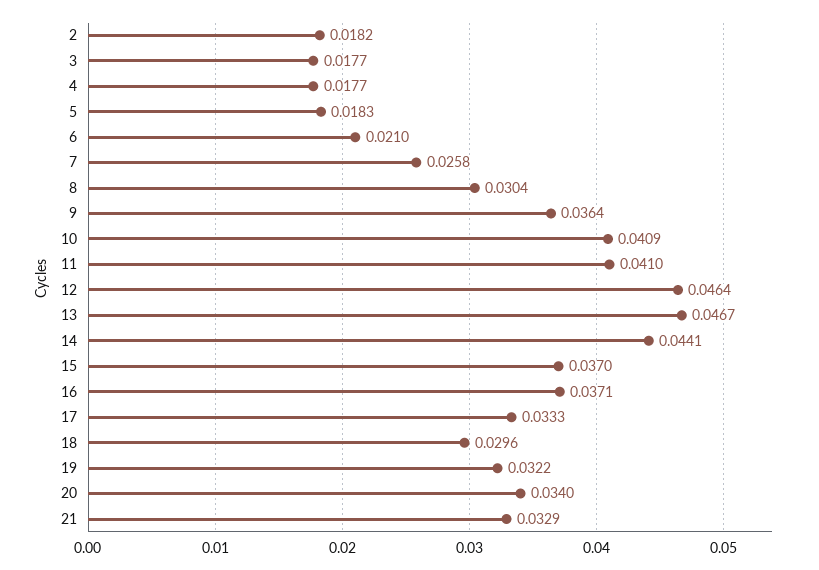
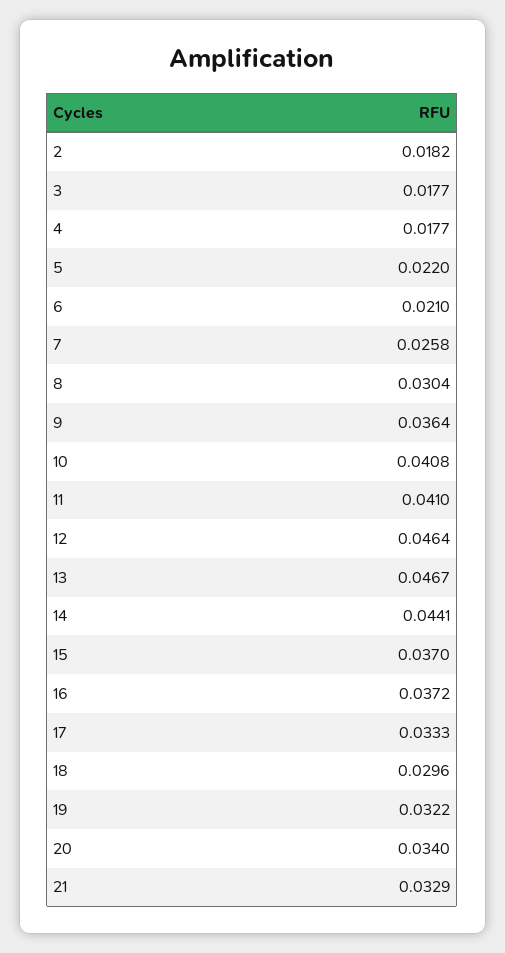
  {
    "2": 0.0182,
    "3": 0.0177,
    "4": 0.0177,
-   "5": 0.0183,
+   "5": 0.022,
    "6": 0.021,
    "7": 0.0258,
    "8": 0.0304,
    "9": 0.0364,
-   "10": 0.0409,
+   "10": 0.0408,
    "11": 0.041,
    "12": 0.0464,
    "13": 0.0467,
    "14": 0.0441,
    "15": 0.037,
-   "16": 0.0371,
+   "16": 0.0372,
    "17": 0.0333,
    "18": 0.0296,
    "19": 0.0322,
    "20": 0.034,
    "21": 0.0329
  }

